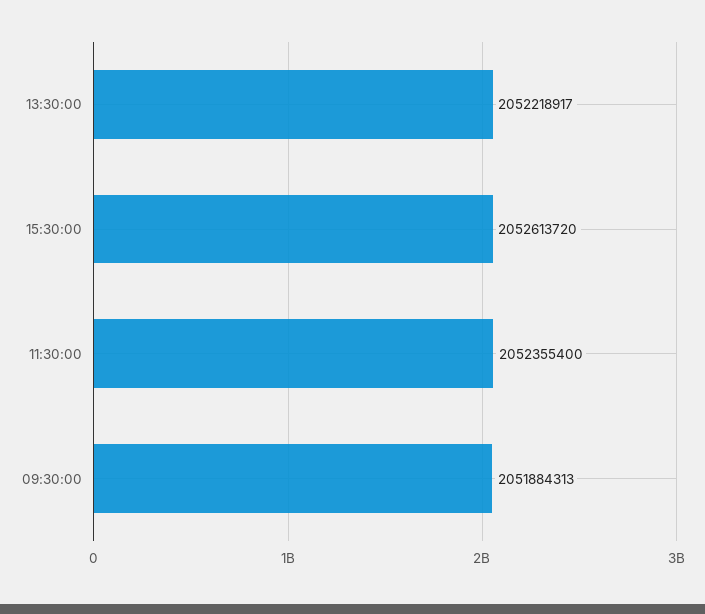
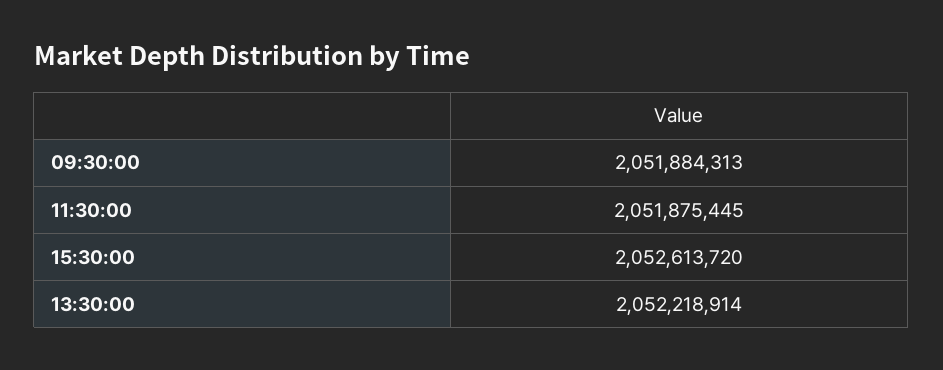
  {
-   "13:30:00": 2052218917,
+   "13:30:00": 2052218914,
    "15:30:00": 2052613720,
-   "11:30:00": 2052355400,
+   "11:30:00": 2051875445,
    "09:30:00": 2051884313
  }

